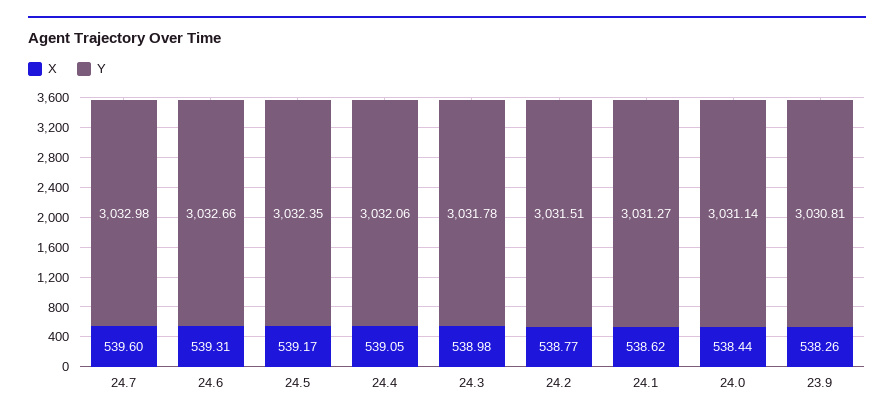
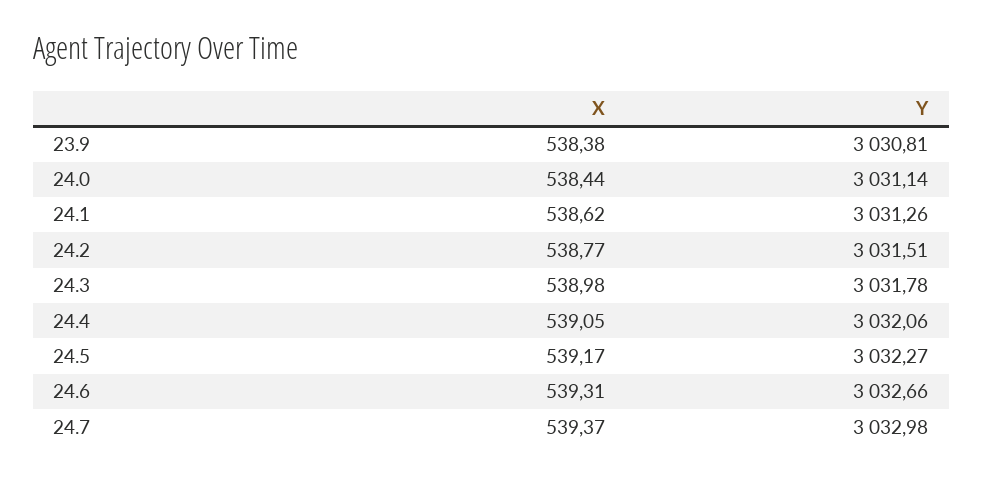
  {
    "X": {
-     "24.7": 539.6,
+     "24.7": 539.37,
      "24.6": 539.31,
      "24.5": 539.17,
      "24.4": 539.05,
      "24.3": 538.98,
      "24.2": 538.77,
      "24.1": 538.62,
      "24.0": 538.44,
-     "23.9": 538.26
+     "23.9": 538.38
    },
    "Y": {
      "24.7": 3032.98,
      "24.6": 3032.66,
-     "24.5": 3032.35,
+     "24.5": 3032.27,
      "24.4": 3032.06,
      "24.3": 3031.78,
      "24.2": 3031.51,
-     "24.1": 3031.27,
+     "24.1": 3031.26,
      "24.0": 3031.14,
      "23.9": 3030.81
    }
  }

